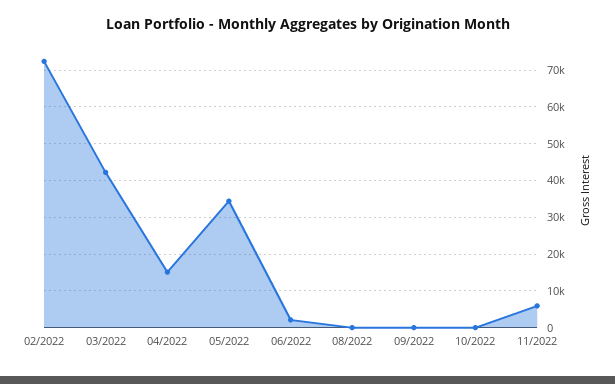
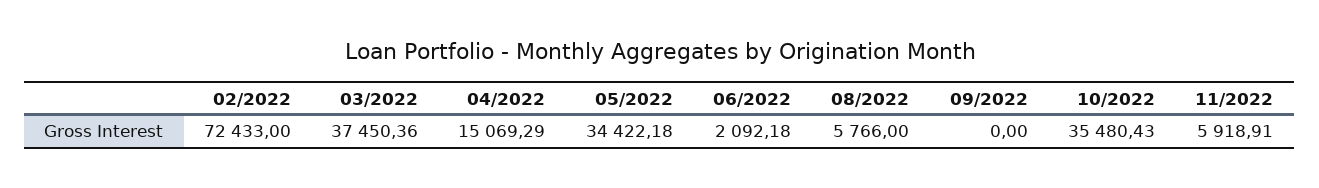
  {
    "02/2022": 72433,
-   "03/2022": 42000,
+   "03/2022": 37450.36,
    "04/2022": 15069.29,
    "05/2022": 34422.18,
    "06/2022": 2092.18,
-   "08/2022": 0,
+   "08/2022": 5766,
    "09/2022": 0,
-   "10/2022": 0,
+   "10/2022": 35480.43,
    "11/2022": 5918.91
  }

